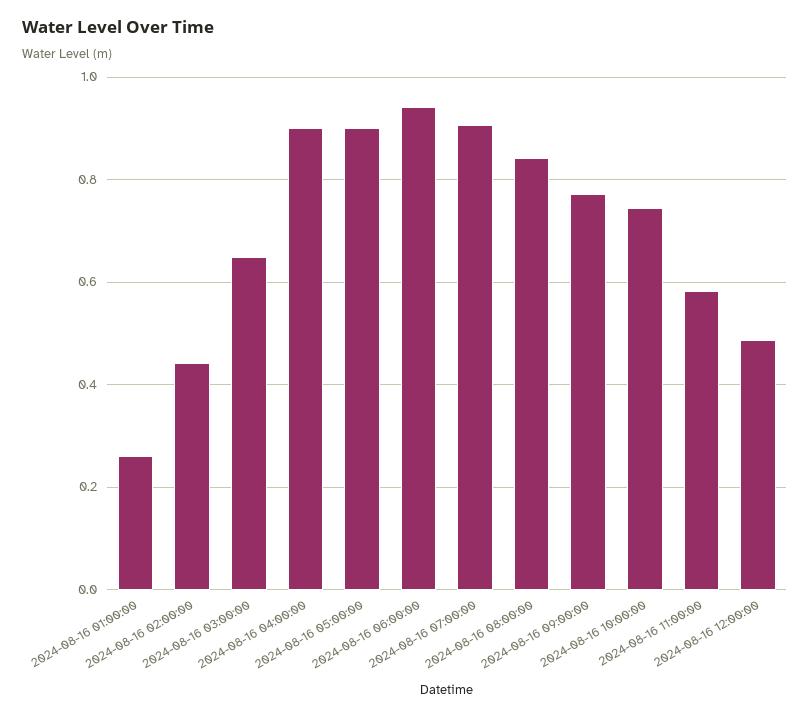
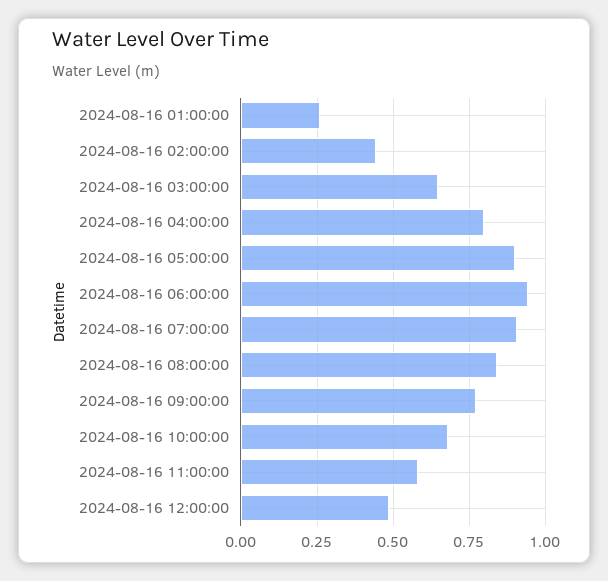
  {
    "2024-08-16 01:00:00": 0.26,
    "2024-08-16 02:00:00": 0.44,
    "2024-08-16 03:00:00": 0.64,
-   "2024-08-16 04:00:00": 0.9,
+   "2024-08-16 04:00:00": 0.8,
    "2024-08-16 05:00:00": 0.9,
    "2024-08-16 06:00:00": 0.94,
    "2024-08-16 07:00:00": 0.9,
    "2024-08-16 08:00:00": 0.84,
    "2024-08-16 09:00:00": 0.78,
-   "2024-08-16 10:00:00": 0.74,
+   "2024-08-16 10:00:00": 0.675,
    "2024-08-16 11:00:00": 0.58,
    "2024-08-16 12:00:00": 0.48
  }

